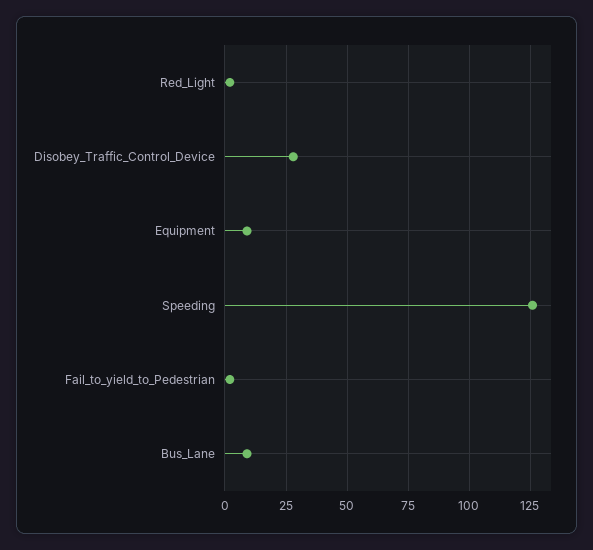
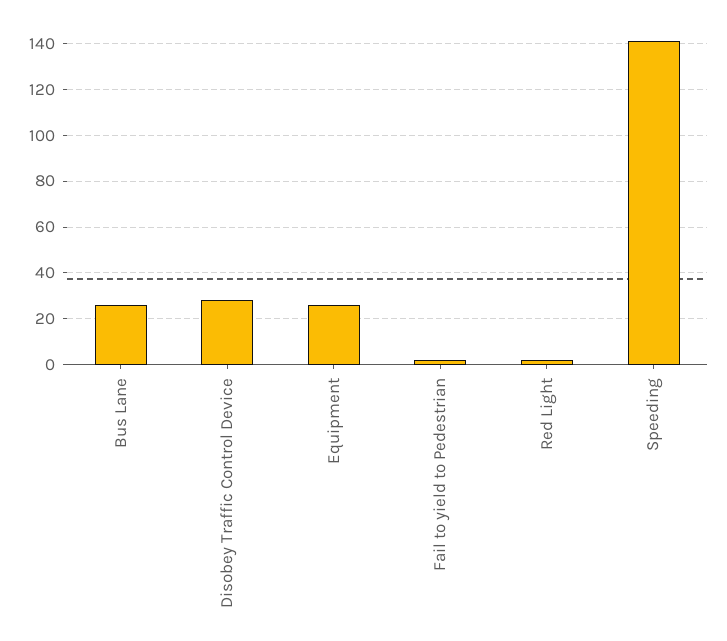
  {
    "Red_Light": 0,
    "Disobey_Traffic_Control_Device": 30,
-   "Equipment": 10,
+   "Equipment": 25,
-   "Speeding": 125,
+   "Speeding": 140,
    "Fail_to_yield_to_Pedestrian": 0,
-   "Bus_Lane": 10
+   "Bus_Lane": 25
  }

